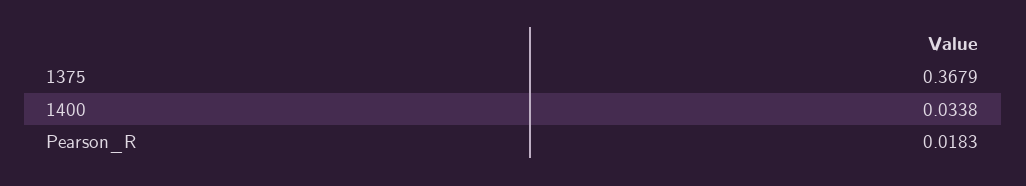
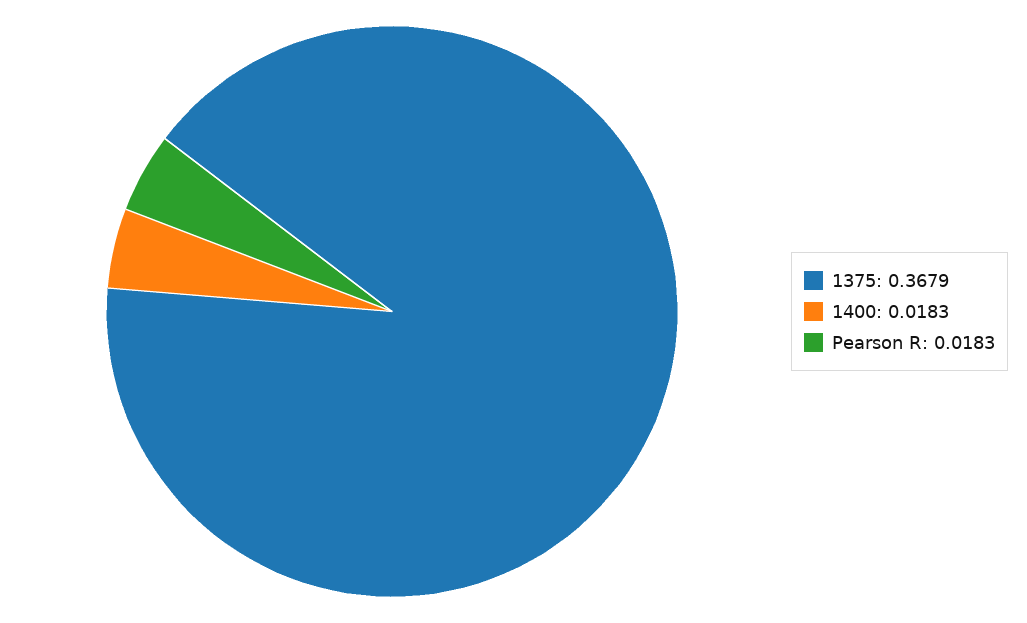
  {
    "1375": 0.3679,
-   "1400": 0.0338,
+   "1400": 0.0183,
    "Pearson_R": 0.0183
  }

